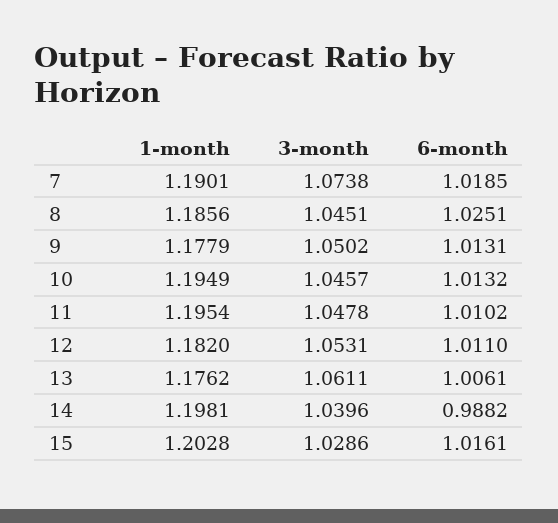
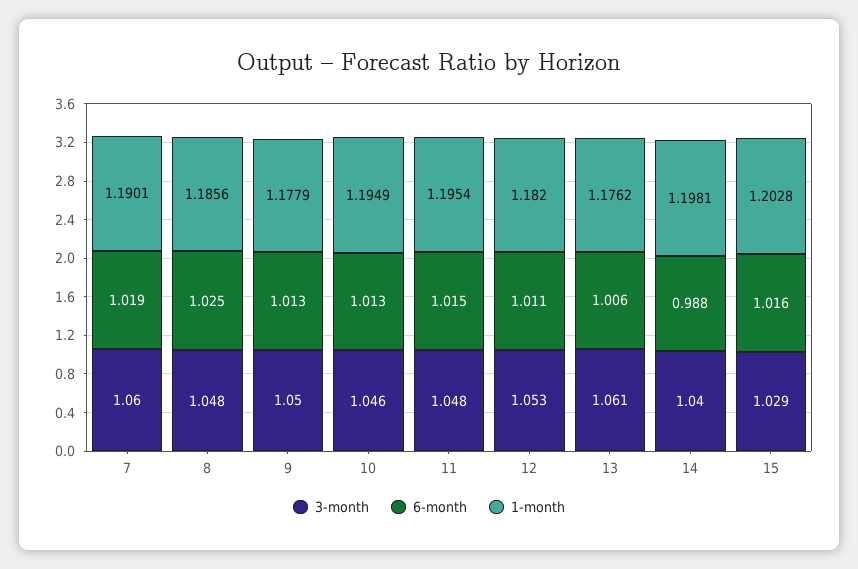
  {
    "1-month": {
      "7": 1.1901,
      "8": 1.1856,
      "9": 1.1779,
      "10": 1.1949,
      "11": 1.1954,
      "12": 1.182,
      "13": 1.1762,
      "14": 1.1981,
      "15": 1.2028
    },
    "3-month": {
-     "7": 1.0738,
+     "7": 1.06,
-     "8": 1.0451,
+     "8": 1.048,
      "9": 1.0502,
      "10": 1.0457,
      "11": 1.0478,
      "12": 1.0531,
      "13": 1.0611,
      "14": 1.0396,
      "15": 1.0286
    },
    "6-month": {
      "7": 1.0185,
      "8": 1.0251,
      "9": 1.0131,
      "10": 1.0132,
-     "11": 1.0102,
+     "11": 1.015,
      "12": 1.011,
      "13": 1.0061,
      "14": 0.9882,
      "15": 1.0161
    }
  }

